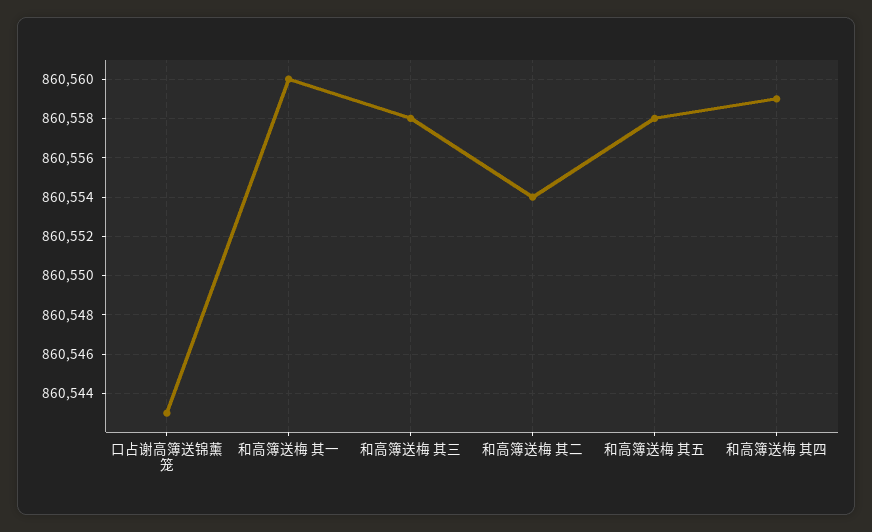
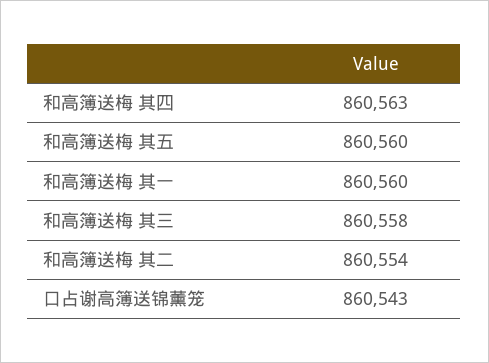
  {
    "口占谢高簿送锦薰笼": 860543,
    "和高簿送梅 其一": 860560,
    "和高簿送梅 其三": 860558,
    "和高簿送梅 其二": 860554,
-   "和高簿送梅 其五": 860558,
+   "和高簿送梅 其五": 860560,
-   "和高簿送梅 其四": 860559
+   "和高簿送梅 其四": 860563
  }

